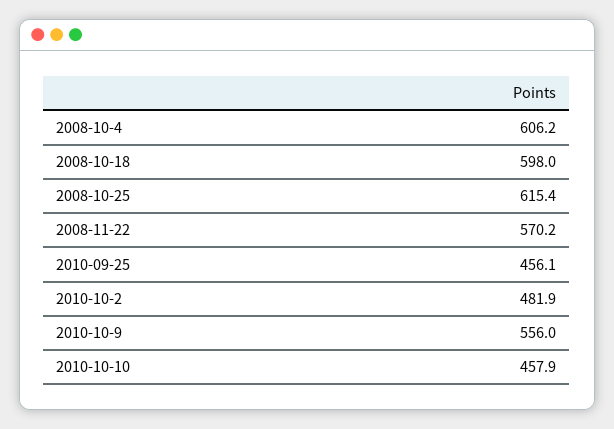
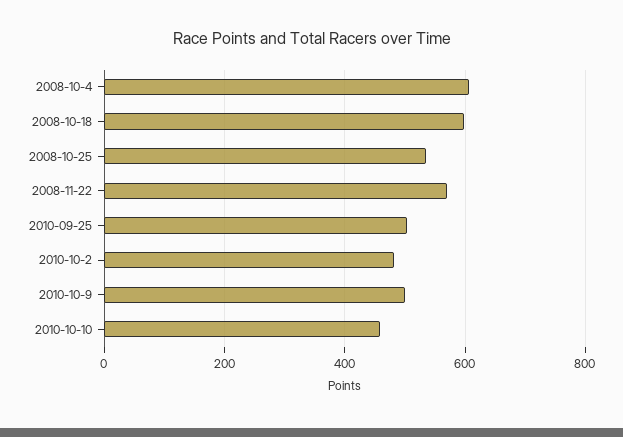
  {
    "2008-10-4": 606.2,
    "2008-10-18": 598,
-   "2008-10-25": 615.4,
+   "2008-10-25": 540,
    "2008-11-22": 570.2,
-   "2010-09-25": 456.1,
+   "2010-09-25": 500,
    "2010-10-2": 481.9,
-   "2010-10-9": 556,
+   "2010-10-9": 500,
    "2010-10-10": 457.9
  }

